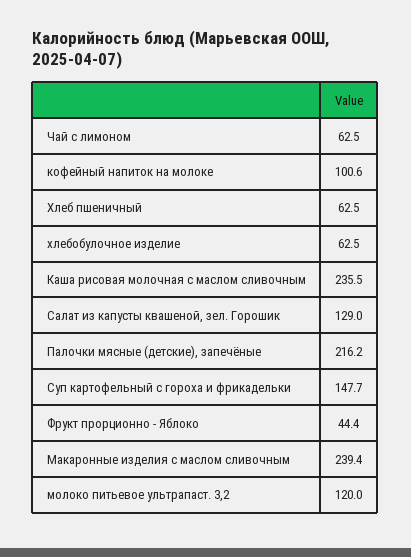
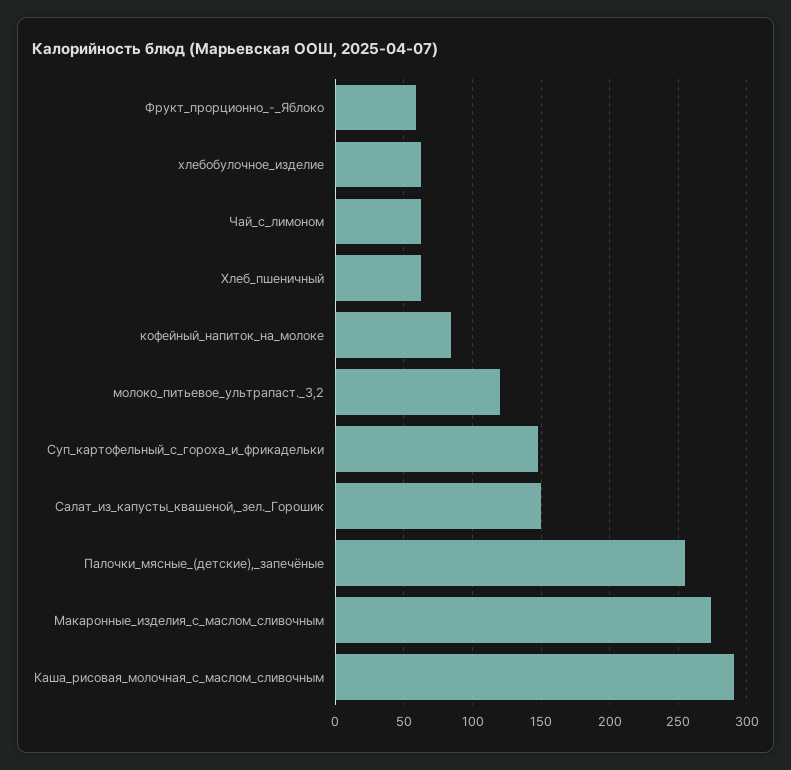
  {
    "Чай с лимоном": 62.5,
-   "кофейный напиток на молоке": 100.6,
+   "кофейный напиток на молоке": 85,
    "Хлеб пшеничный": 62.5,
    "хлебобулочное изделие": 62.5,
-   "Каша рисовая молочная с маслом сливочным": 235.5,
+   "Каша рисовая молочная с маслом сливочным": 290,
-   "Салат из капусты квашеной, зел. Горошик": 129,
+   "Салат из капусты квашеной, зел. Горошик": 150,
-   "Палочки мясные (детские), запечёные": 216.2,
+   "Палочки мясные (детские), запечёные": 255,
    "Суп картофельный с гороха и фрикадельки": 147.7,
-   "Фрукт прорционно - Яблоко": 44.4,
+   "Фрукт прорционно - Яблоко": 60,
-   "Макаронные изделия с маслом сливочным": 239.4,
+   "Макаронные изделия с маслом сливочным": 275,
    "молоко питьевое ультрапаст. 3,2": 120
  }

